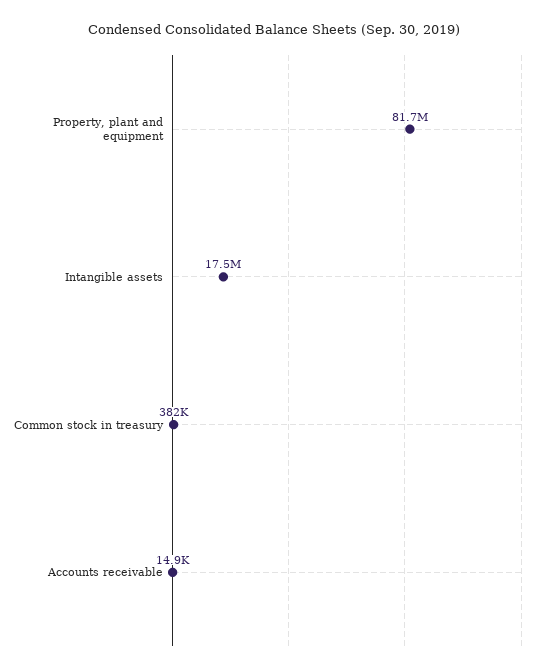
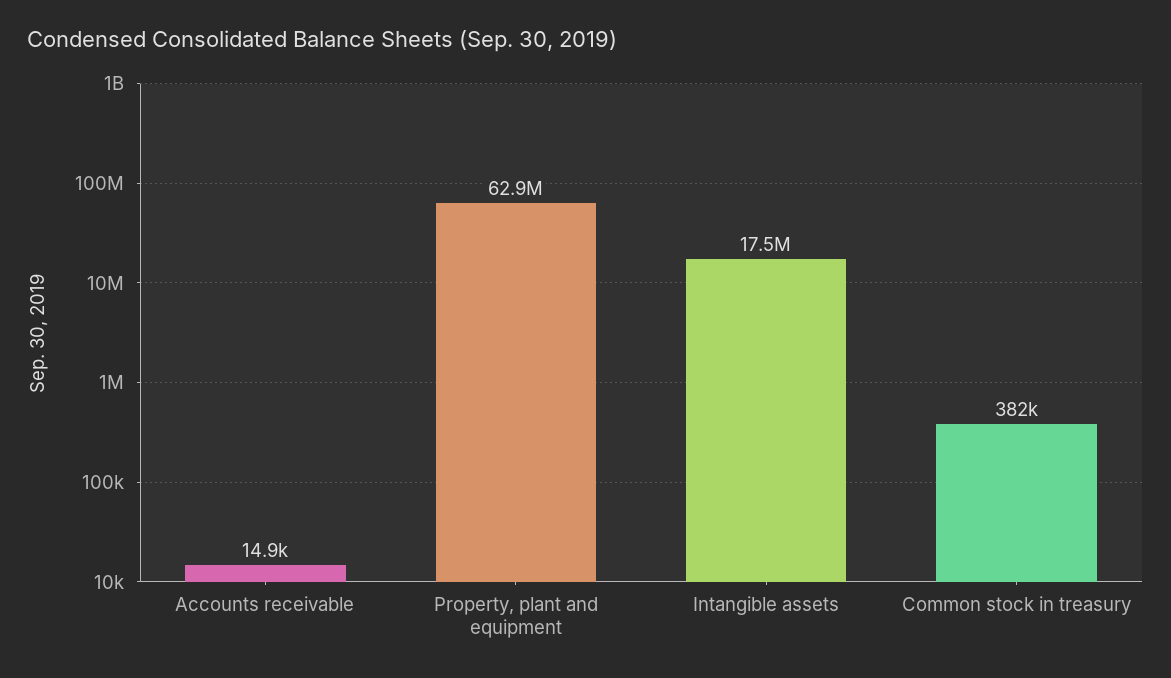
  {
-   "Property, plant and equipment": 81700000,
+   "Property, plant and equipment": 62900000,
    "Intangible assets": 17500000,
    "Common stock in treasury": 382000,
    "Accounts receivable": 14900
  }

